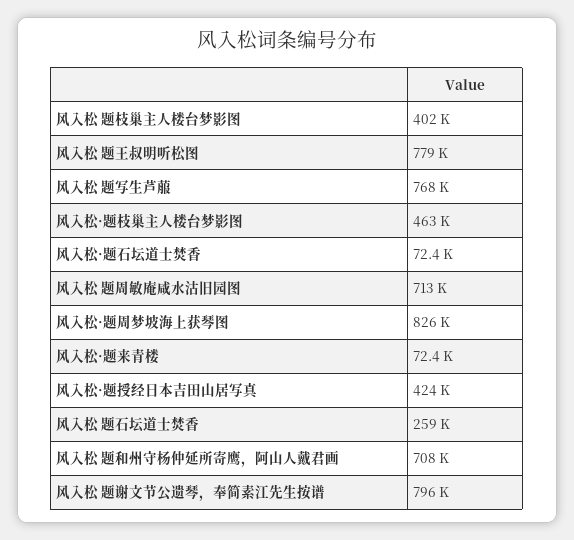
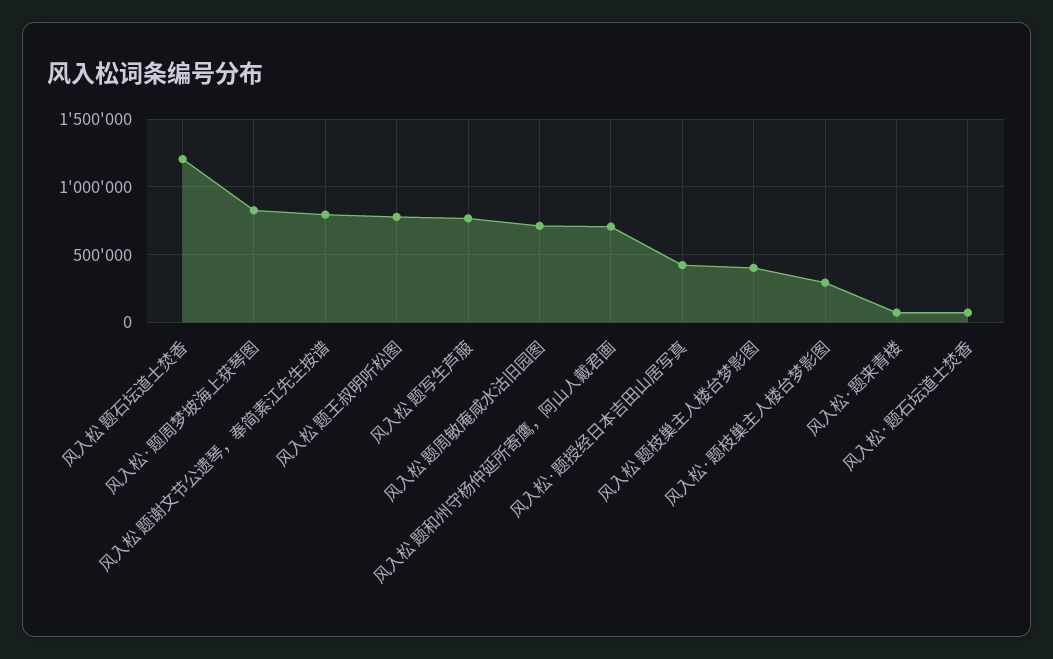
  {
    "风入松 题枝巢主人楼台梦影图": 402000,
    "风入松 题王叔明听松图": 779000,
    "风入松 题写生芦菔": 768000,
-   "风入松·题枝巢主人楼台梦影图": 463000,
+   "风入松·题枝巢主人楼台梦影图": 300000,
    "风入松·题石坛道士焚香": 72400,
    "风入松 题周敏庵咸水沽旧园图": 713000,
    "风入松·题周梦坡海上获琴图": 826000,
    "风入松·题来青楼": 72400,
    "风入松·题授经日本吉田山居写真": 424000,
-   "风入松 题石坛道士焚香": 259000,
+   "风入松 题石坛道士焚香": 1200000,
    "风入松 题和州守杨仲延所寄鹰，阿山人戴君画": 708000,
    "风入松 题谢文节公遗琴，奉简素江先生按谱": 796000
  }

